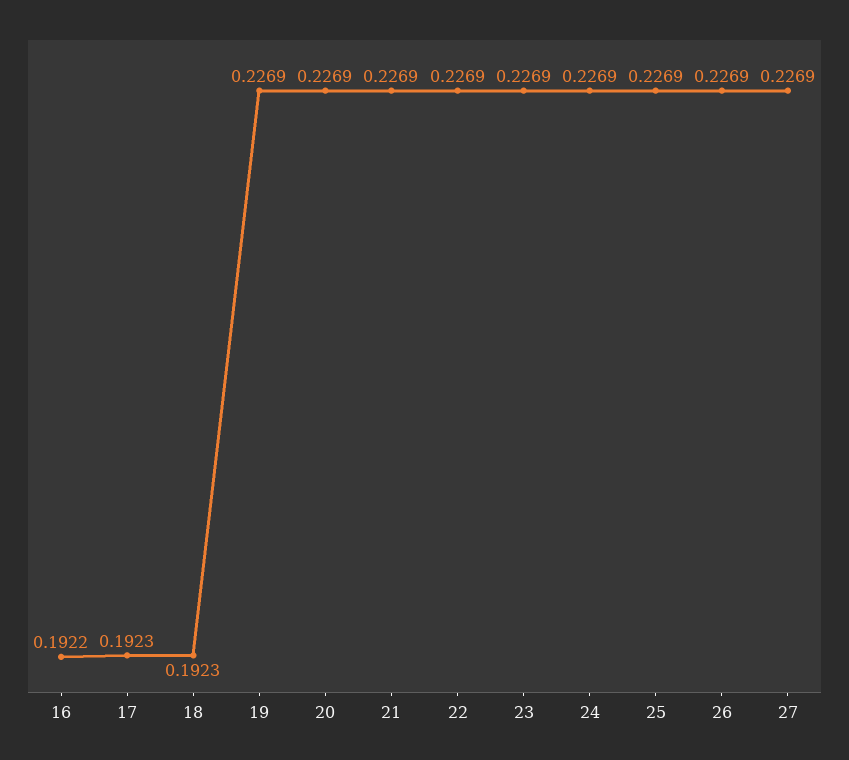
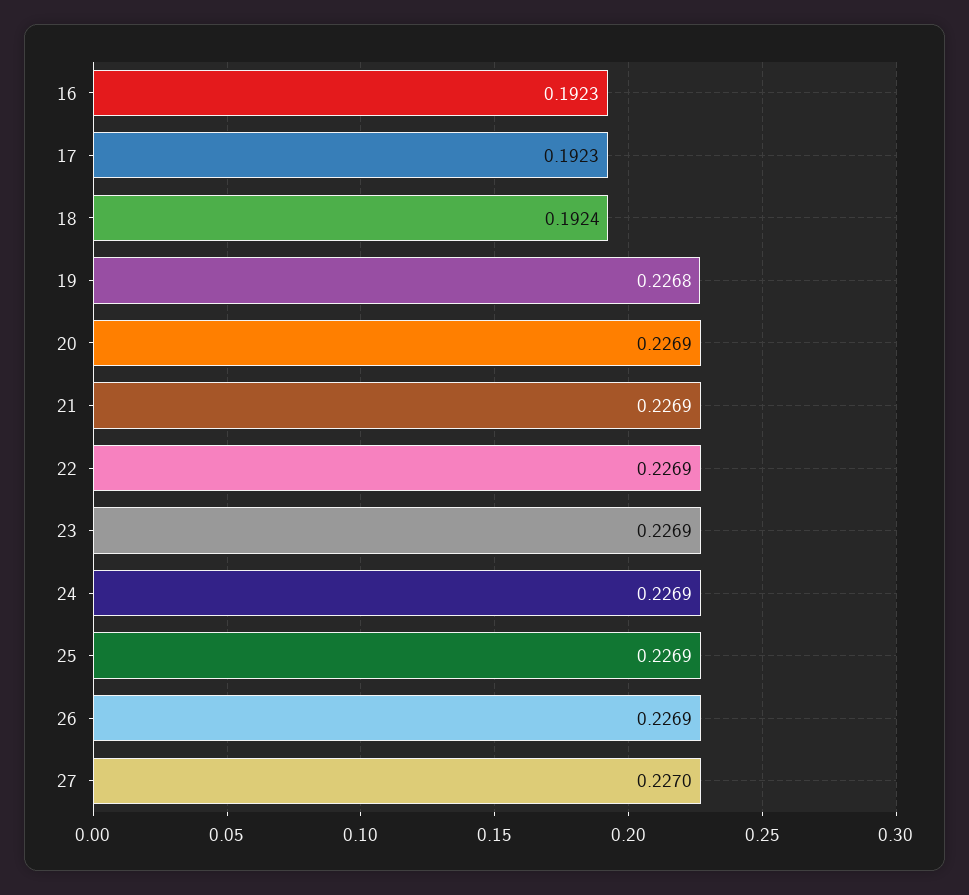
  {
-   "16": 0.1922,
+   "16": 0.1923,
    "17": 0.1923,
-   "18": 0.1923,
+   "18": 0.1924,
-   "19": 0.2269,
+   "19": 0.2268,
    "20": 0.2269,
    "21": 0.2269,
    "22": 0.2269,
    "23": 0.2269,
    "24": 0.2269,
    "25": 0.2269,
    "26": 0.2269,
-   "27": 0.2269
+   "27": 0.227
  }

